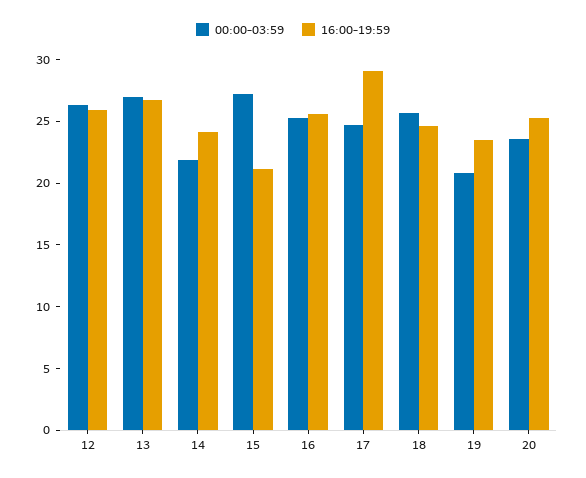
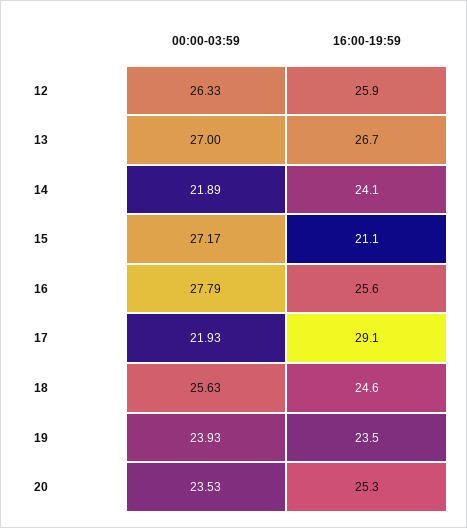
  {
    "00:00-03:59": {
      "12": 26.33,
      "13": 27,
      "14": 21.89,
      "15": 27.17,
-     "16": 25,
+     "16": 27.79,
-     "17": 25,
+     "17": 21.93,
      "18": 25.63,
-     "19": 21,
+     "19": 23.93,
      "20": 23.53
    },
    "16:00-19:59": {
      "12": 25.9,
      "13": 26.7,
      "14": 24.1,
      "15": 21.1,
      "16": 25.6,
      "17": 29.1,
      "18": 24.6,
      "19": 23.5,
      "20": 25.3
    }
  }

